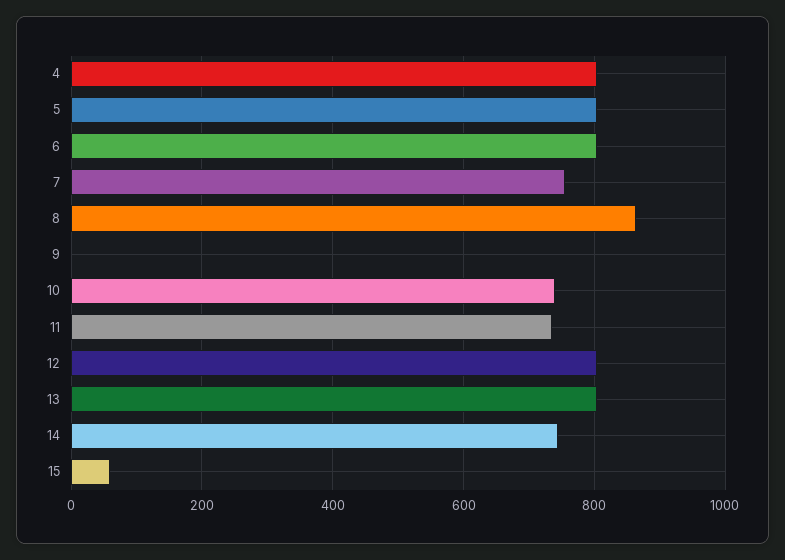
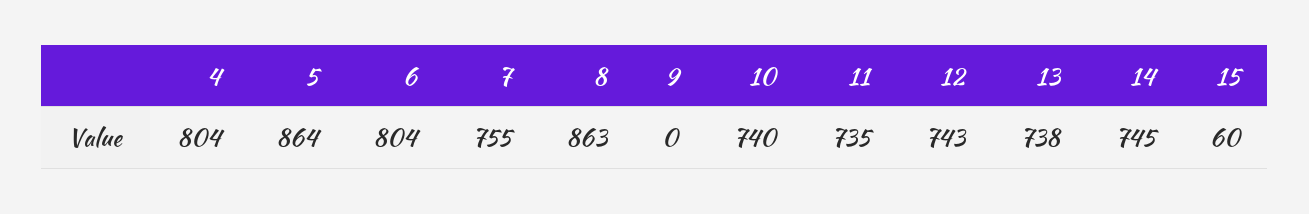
  {
    "4": 804,
-   "5": 800,
+   "5": 864,
    "6": 804,
    "7": 755,
    "8": 863,
    "9": 0,
    "10": 740,
    "11": 735,
-   "12": 800,
+   "12": 743,
-   "13": 800,
+   "13": 738,
    "14": 745,
    "15": 60
  }

